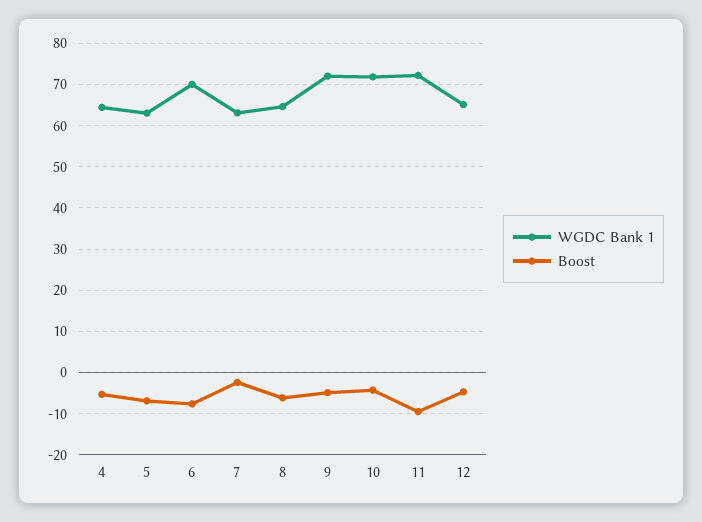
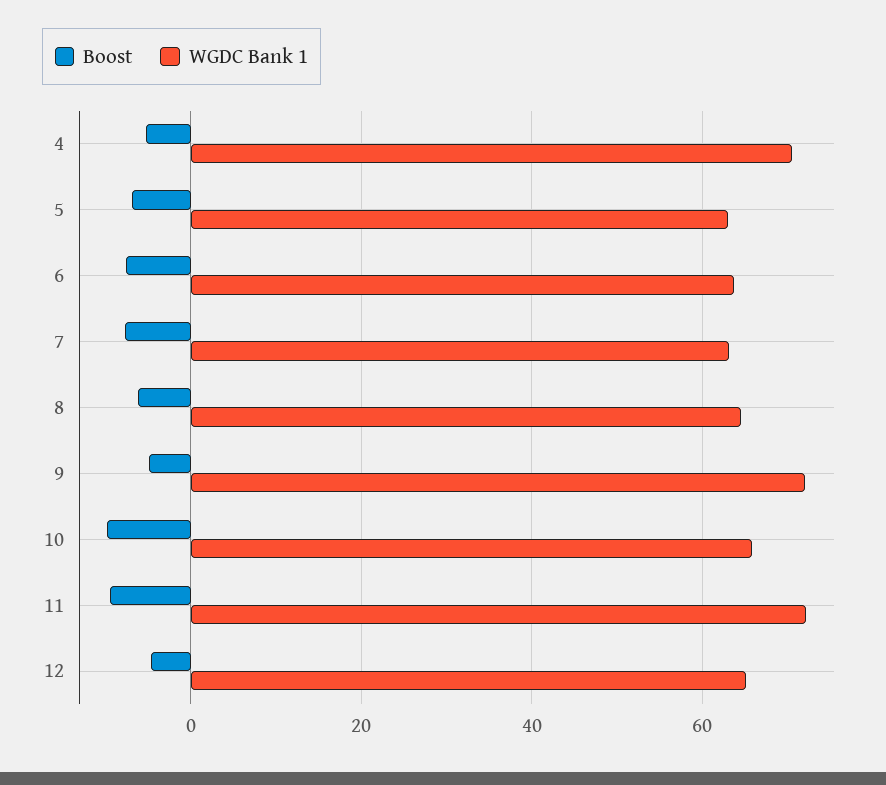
  {
    "WGDC Bank 1": {
-     "4": 64,
+     "4": 70,
      "5": 64,
-     "6": 70,
+     "6": 64,
      "7": 64,
      "8": 64,
      "9": 72,
-     "10": 72,
+     "10": 66,
      "11": 72,
      "12": 66
    },
    "Boost": {
      "4": -6,
      "5": -6,
      "6": -8,
-     "7": -2,
+     "7": -8,
      "8": -6,
      "9": -4,
-     "10": -4,
+     "10": -10,
      "11": -10,
      "12": -4
    }
  }

